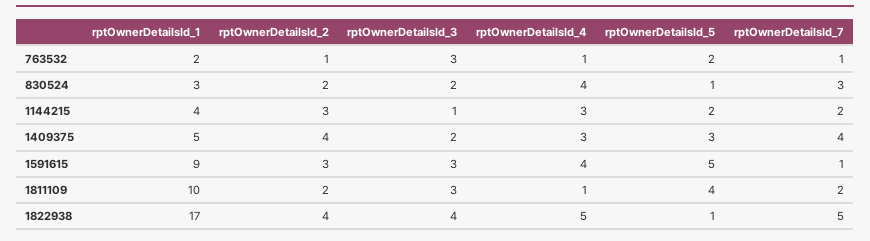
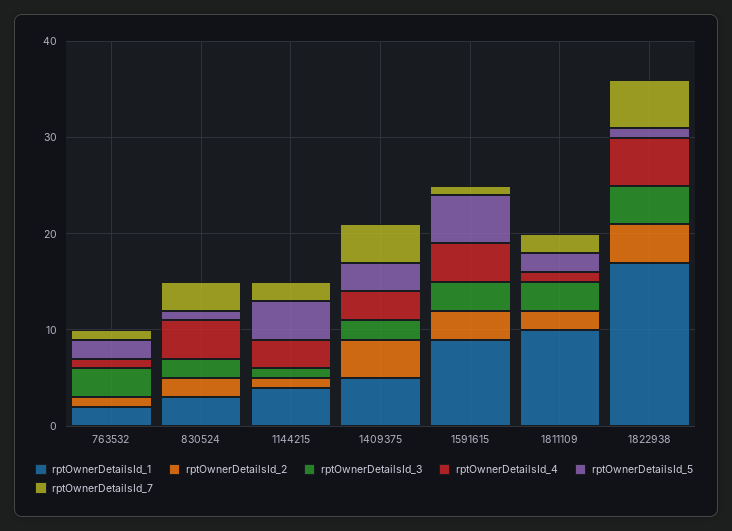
  {
    "rptOwnerDetailsId_1": {
      "763532": 2,
      "830524": 3,
      "1144215": 4,
      "1409375": 5,
      "1591615": 9,
      "1811109": 10,
      "1822938": 17
    },
    "rptOwnerDetailsId_2": {
      "763532": 1,
      "830524": 2,
-     "1144215": 3,
+     "1144215": 1,
      "1409375": 4,
      "1591615": 3,
      "1811109": 2,
      "1822938": 4
    },
    "rptOwnerDetailsId_3": {
      "763532": 3,
      "830524": 2,
      "1144215": 1,
      "1409375": 2,
      "1591615": 3,
      "1811109": 3,
      "1822938": 4
    },
    "rptOwnerDetailsId_4": {
      "763532": 1,
      "830524": 4,
      "1144215": 3,
      "1409375": 3,
      "1591615": 4,
      "1811109": 1,
      "1822938": 5
    },
    "rptOwnerDetailsId_5": {
      "763532": 2,
      "830524": 1,
-     "1144215": 2,
+     "1144215": 4,
      "1409375": 3,
      "1591615": 5,
-     "1811109": 4,
+     "1811109": 2,
      "1822938": 1
    },
    "rptOwnerDetailsId_7": {
      "763532": 1,
      "830524": 3,
      "1144215": 2,
      "1409375": 4,
      "1591615": 1,
      "1811109": 2,
      "1822938": 5
    }
  }

